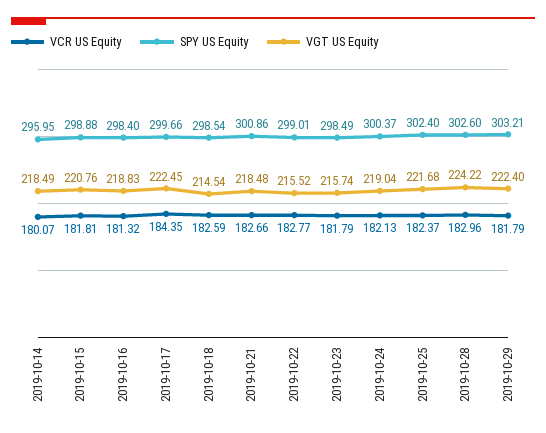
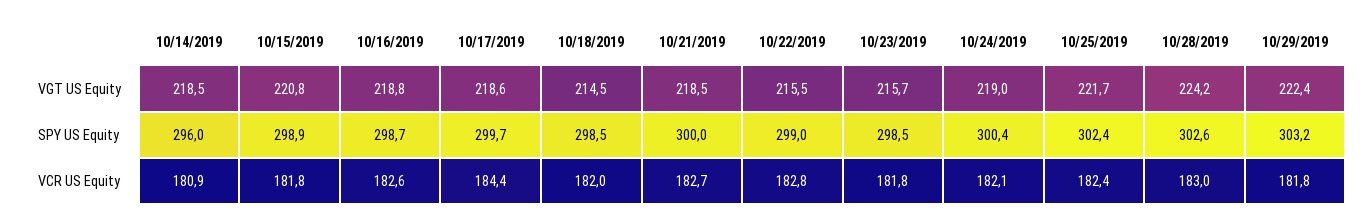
  {
    "VCR US Equity": {
-     "2019-10-14": 180.07,
+     "2019-10-14": 180.9,
      "2019-10-15": 181.81,
-     "2019-10-16": 181.32,
+     "2019-10-16": 182.6,
      "2019-10-17": 184.35,
-     "2019-10-18": 182.59,
+     "2019-10-18": 182,
      "2019-10-21": 182.66,
      "2019-10-22": 182.77,
      "2019-10-23": 181.79,
      "2019-10-24": 182.13,
      "2019-10-25": 182.37,
      "2019-10-28": 182.96,
      "2019-10-29": 181.79
    },
    "SPY US Equity": {
      "2019-10-14": 295.95,
      "2019-10-15": 298.88,
-     "2019-10-16": 298.4,
+     "2019-10-16": 298.7,
      "2019-10-17": 299.66,
      "2019-10-18": 298.54,
-     "2019-10-21": 300.86,
+     "2019-10-21": 300,
      "2019-10-22": 299.01,
      "2019-10-23": 298.49,
      "2019-10-24": 300.37,
      "2019-10-25": 302.4,
      "2019-10-28": 302.6,
      "2019-10-29": 303.21
    },
    "VGT US Equity": {
      "2019-10-14": 218.49,
      "2019-10-15": 220.76,
      "2019-10-16": 218.83,
-     "2019-10-17": 222.45,
+     "2019-10-17": 218.6,
      "2019-10-18": 214.54,
      "2019-10-21": 218.48,
      "2019-10-22": 215.52,
      "2019-10-23": 215.74,
      "2019-10-24": 219.04,
      "2019-10-25": 221.68,
      "2019-10-28": 224.22,
      "2019-10-29": 222.4
    }
  }

